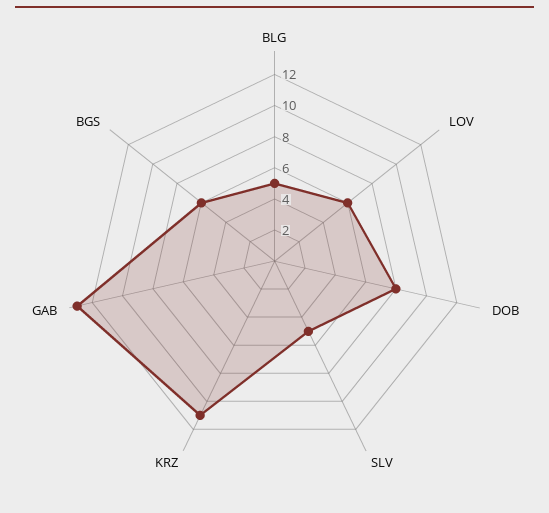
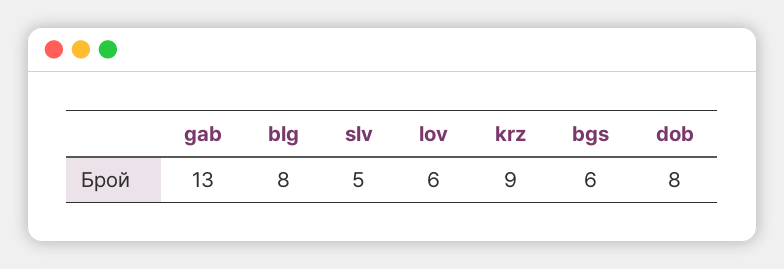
  {
-   "BLG": 5,
+   "BLG": 8,
    "LOV": 6,
    "DOB": 8,
    "SLV": 5,
-   "KRZ": 11,
+   "KRZ": 9,
    "GAB": 13,
    "BGS": 6
  }

